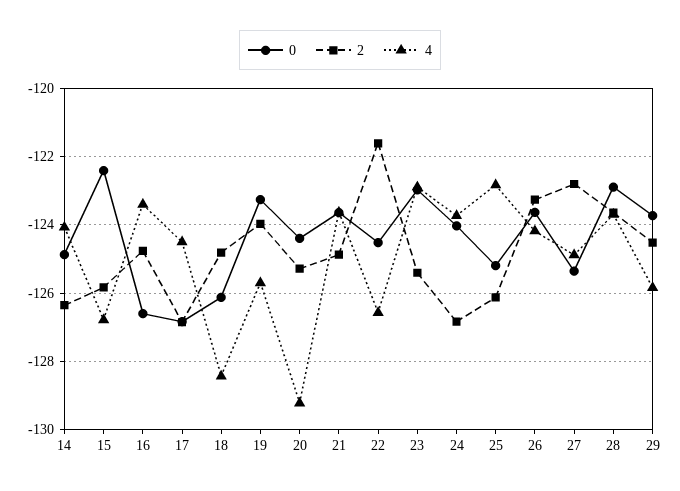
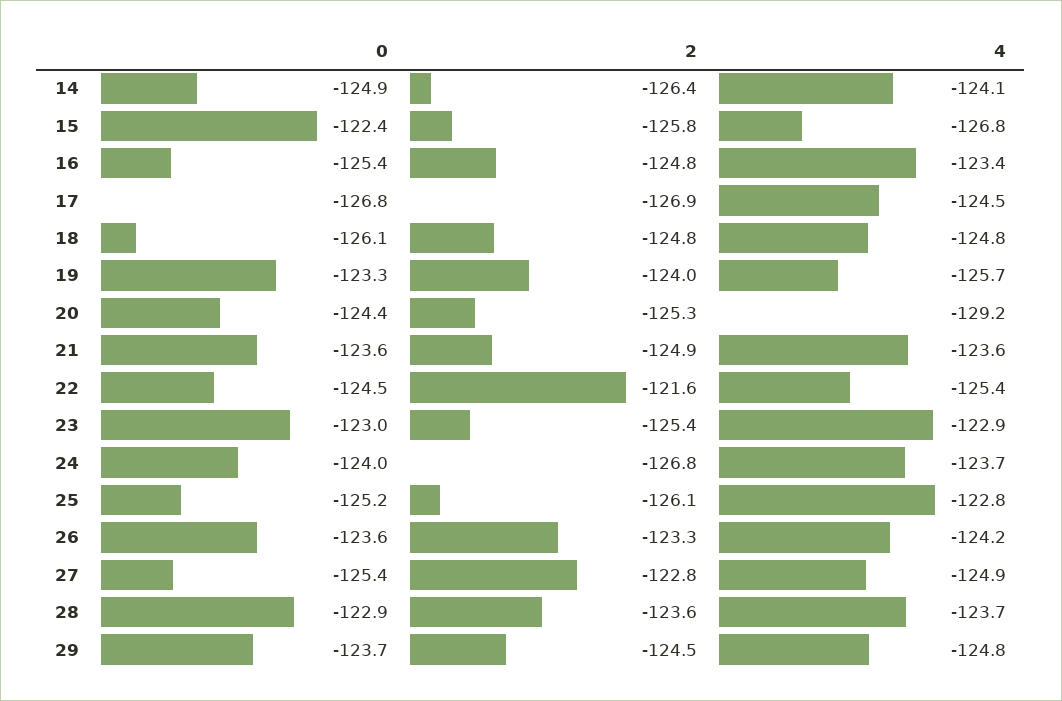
  {
    "0": {
      "14": -124.9,
      "15": -122.4,
-     "16": -126.6,
+     "16": -125.4,
      "17": -126.8,
      "18": -126.1,
      "19": -123.3,
      "20": -124.4,
      "21": -123.6,
      "22": -124.5,
      "23": -123,
      "24": -124,
      "25": -125.2,
      "26": -123.6,
      "27": -125.4,
      "28": -122.9,
      "29": -123.7
    },
    "2": {
      "14": -126.4,
      "15": -125.8,
      "16": -124.8,
      "17": -126.9,
      "18": -124.8,
      "19": -124,
      "20": -125.3,
      "21": -124.9,
      "22": -121.6,
      "23": -125.4,
      "24": -126.8,
      "25": -126.1,
      "26": -123.3,
      "27": -122.8,
      "28": -123.6,
      "29": -124.5
    },
    "4": {
      "14": -124.1,
      "15": -126.8,
      "16": -123.4,
      "17": -124.5,
-     "18": -128.4,
+     "18": -124.8,
      "19": -125.7,
      "20": -129.2,
      "21": -123.6,
-     "22": -126.6,
+     "22": -125.4,
      "23": -122.9,
      "24": -123.7,
      "25": -122.8,
      "26": -124.2,
      "27": -124.9,
      "28": -123.7,
-     "29": -125.8
+     "29": -124.8
    }
  }

